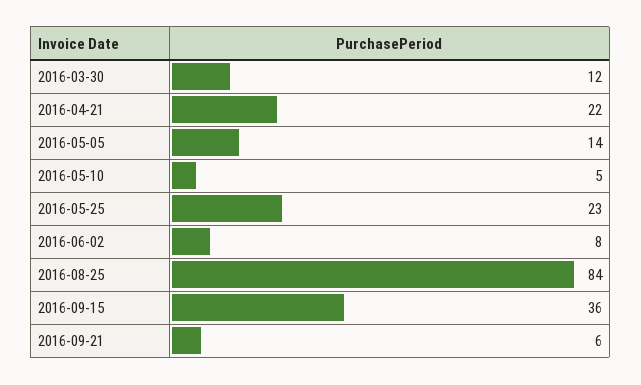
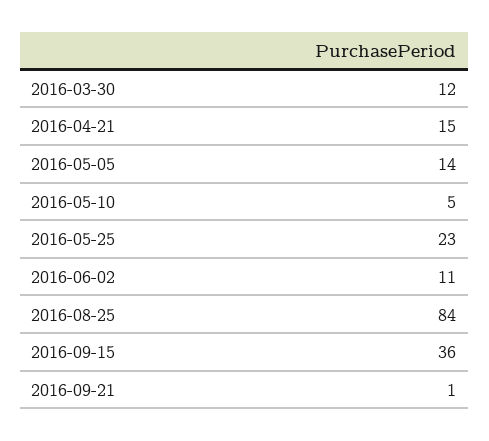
  {
    "2016-03-30": 12,
-   "2016-04-21": 22,
+   "2016-04-21": 15,
    "2016-05-05": 14,
    "2016-05-10": 5,
    "2016-05-25": 23,
-   "2016-06-02": 8,
+   "2016-06-02": 11,
    "2016-08-25": 84,
    "2016-09-15": 36,
-   "2016-09-21": 6
+   "2016-09-21": 1
  }

